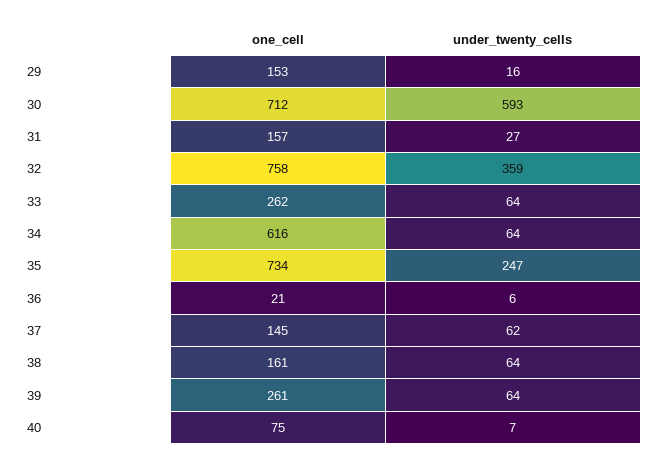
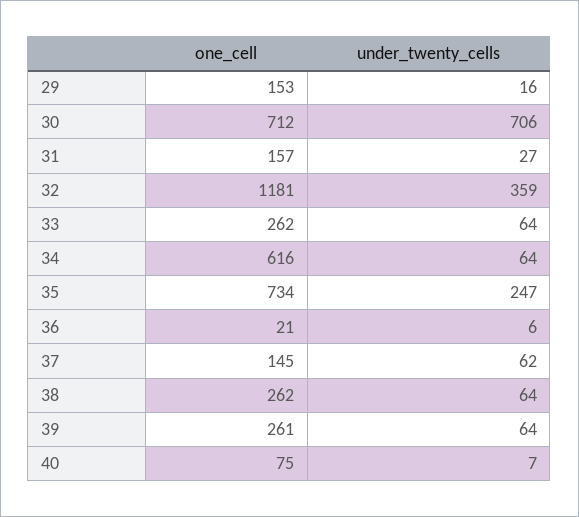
  {
    "one_cell": {
      "29": 153,
      "30": 712,
      "31": 157,
-     "32": 758,
+     "32": 1181,
      "33": 262,
      "34": 616,
      "35": 734,
      "36": 21,
      "37": 145,
-     "38": 161,
+     "38": 262,
      "39": 261,
      "40": 75
    },
    "under_twenty_cells": {
      "29": 16,
-     "30": 593,
+     "30": 706,
      "31": 27,
      "32": 359,
      "33": 64,
      "34": 64,
      "35": 247,
      "36": 6,
      "37": 62,
      "38": 64,
      "39": 64,
      "40": 7
    }
  }

